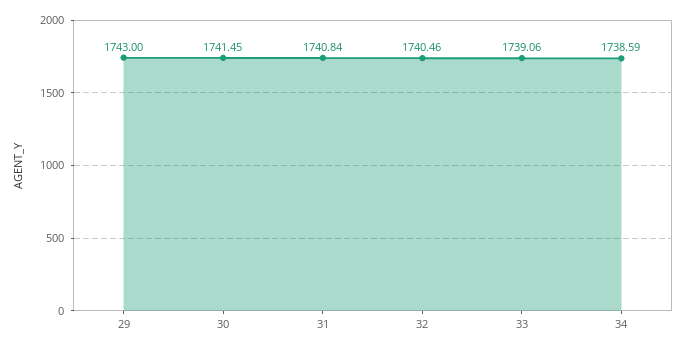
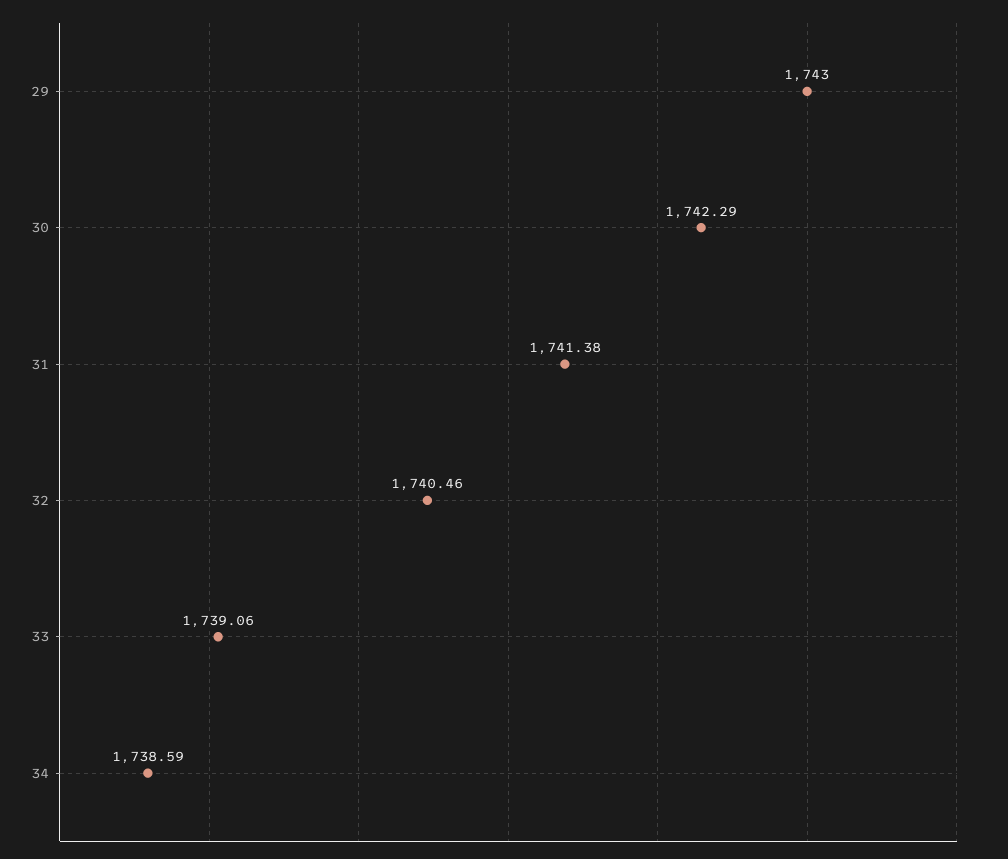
  {
    "29": 1743,
-   "30": 1741.45,
+   "30": 1742.29,
-   "31": 1740.84,
+   "31": 1741.38,
    "32": 1740.46,
    "33": 1739.06,
    "34": 1738.59
  }

